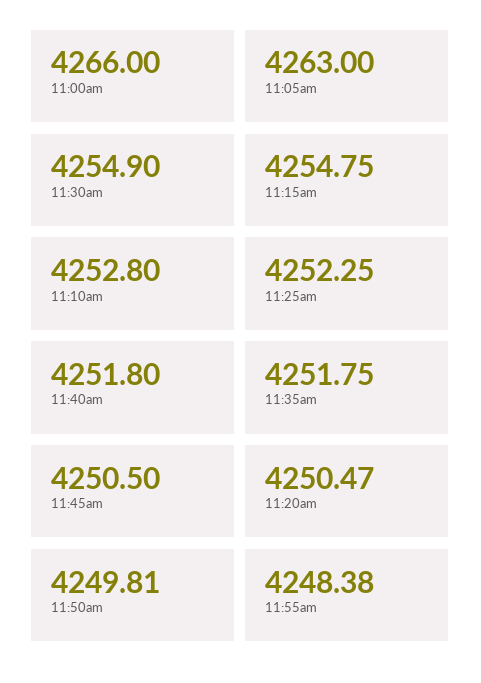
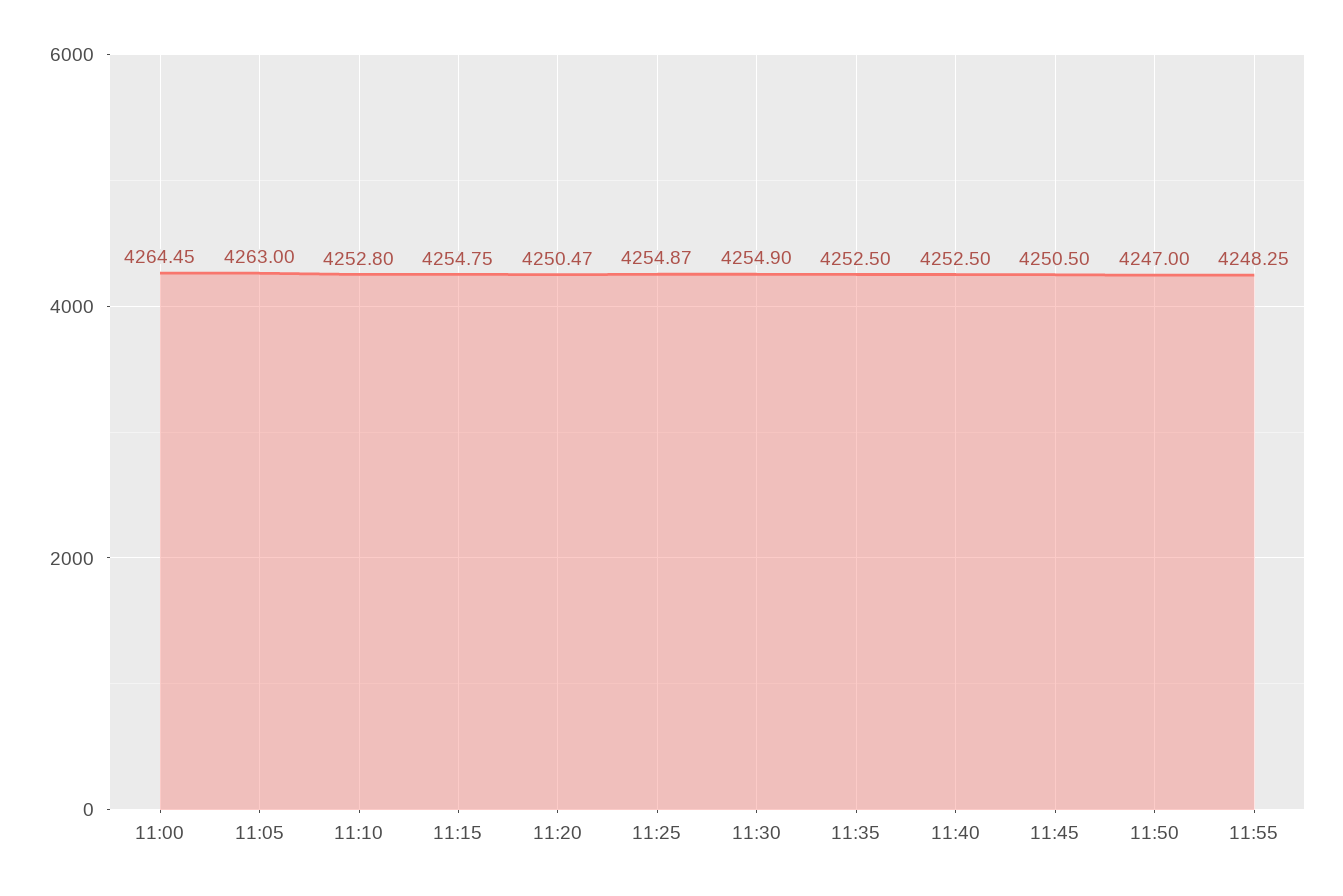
  {
-   "11:00am": 4266,
+   "11:00am": 4264.45,
    "11:05am": 4263,
    "11:30am": 4254.9,
    "11:15am": 4254.75,
    "11:10am": 4252.8,
-   "11:25am": 4252.25,
+   "11:25am": 4254.87,
-   "11:40am": 4251.8,
+   "11:40am": 4252.5,
-   "11:35am": 4251.75,
+   "11:35am": 4252.5,
    "11:45am": 4250.5,
    "11:20am": 4250.47,
-   "11:50am": 4249.81,
+   "11:50am": 4247,
-   "11:55am": 4248.38
+   "11:55am": 4248.25
  }

